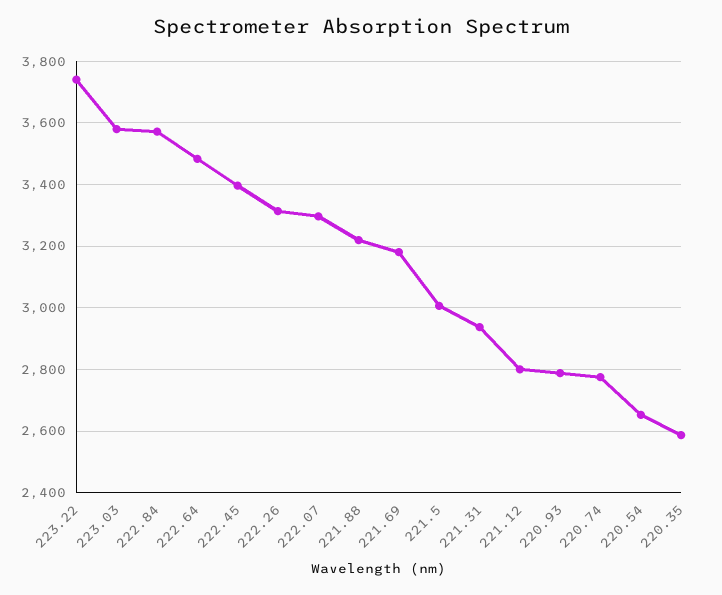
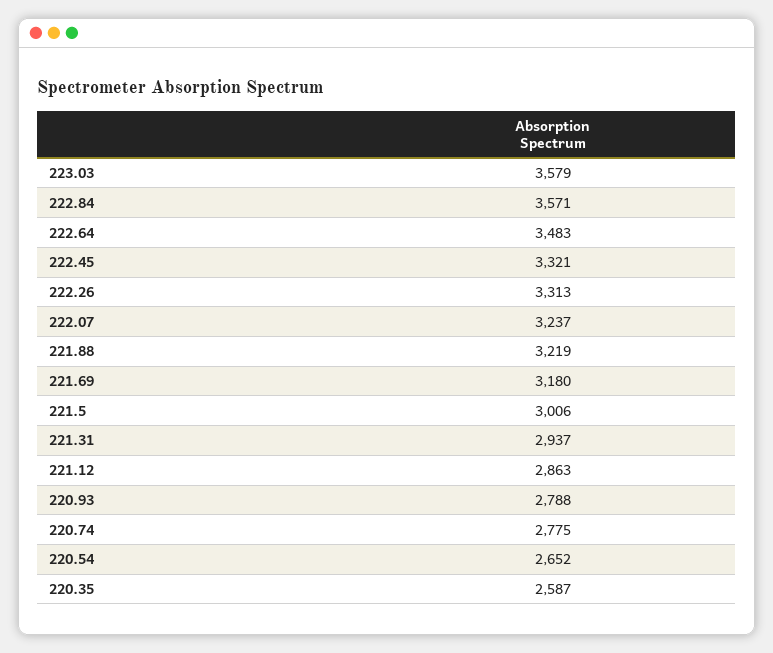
  {
-   "223.22": 3740,
    "223.03": 3579,
    "222.84": 3571,
    "222.64": 3483,
-   "222.45": 3400,
+   "222.45": 3321,
    "222.26": 3313,
-   "222.07": 3300,
+   "222.07": 3237,
    "221.88": 3219,
    "221.69": 3180,
    "221.5": 3006,
    "221.31": 2937,
-   "221.12": 2800,
+   "221.12": 2863,
    "220.93": 2788,
    "220.74": 2775,
    "220.54": 2652,
    "220.35": 2587
  }

